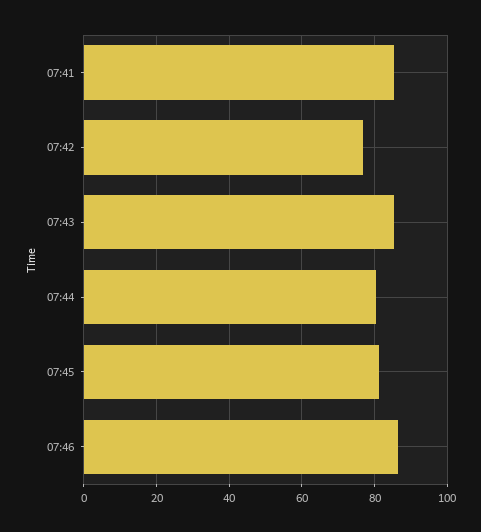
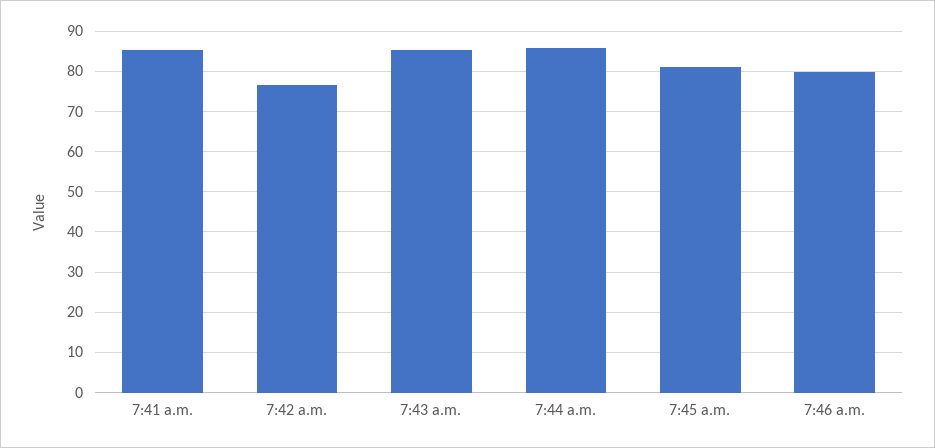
  {
    "07:41": 86,
    "07:42": 76,
    "07:43": 86,
-   "07:44": 80,
+   "07:44": 86,
    "07:45": 82,
-   "07:46": 86
+   "07:46": 80
  }

